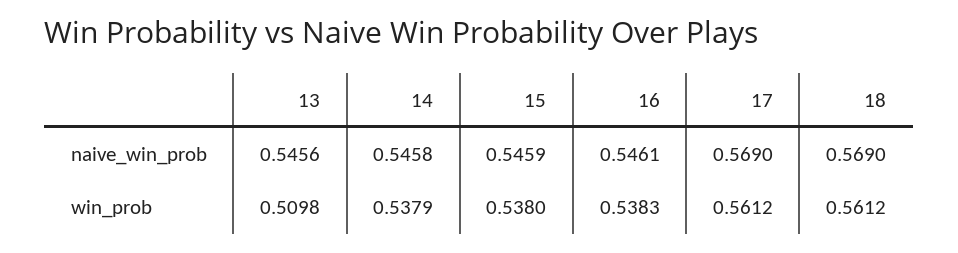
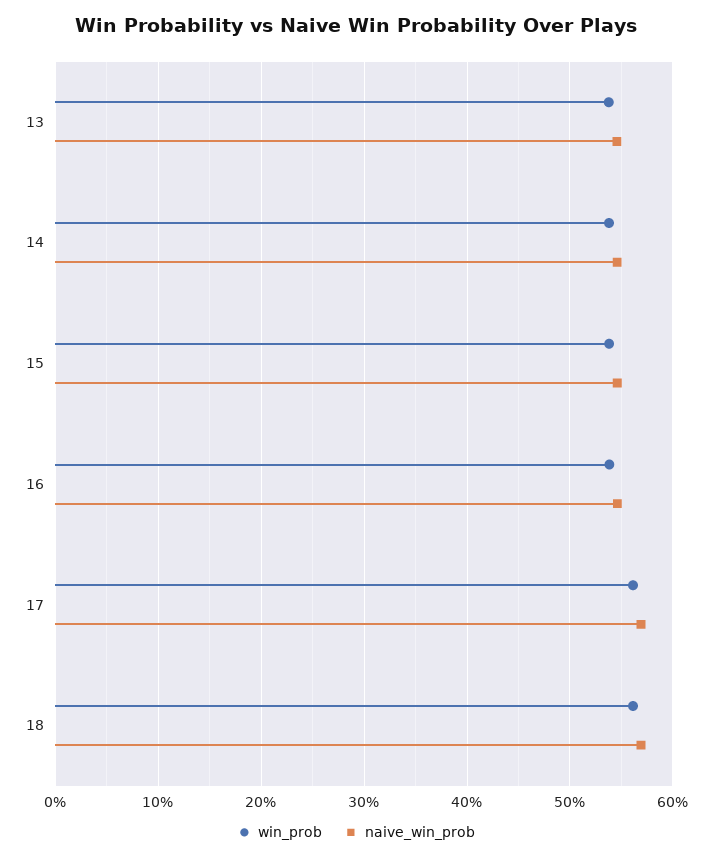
  {
    "naive_win_prob": {
      "13": 0.5456,
      "14": 0.5458,
      "15": 0.5459,
      "16": 0.5461,
      "17": 0.569,
      "18": 0.569
    },
    "win_prob": {
-     "13": 0.5098,
+     "13": 0.54,
      "14": 0.5379,
      "15": 0.538,
      "16": 0.5383,
      "17": 0.5612,
      "18": 0.5612
    }
  }

